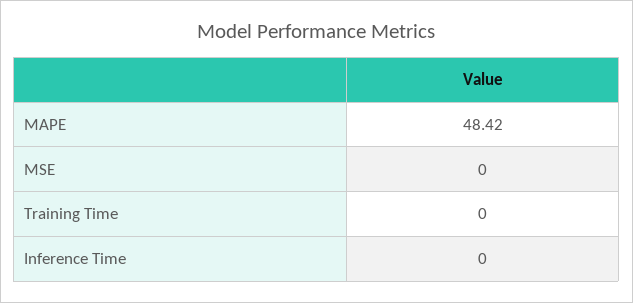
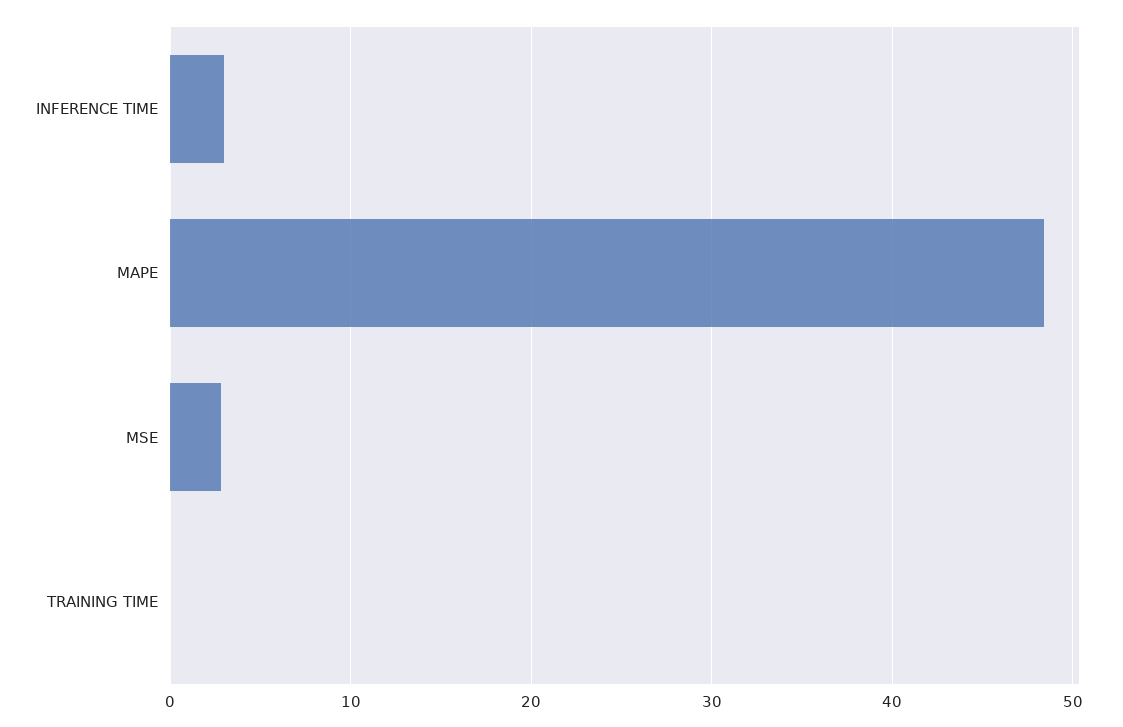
  {
    "MAPE": 48.42,
-   "MSE": 0,
+   "MSE": 3,
    "Training Time": 0,
-   "Inference Time": 0
+   "Inference Time": 3
  }

